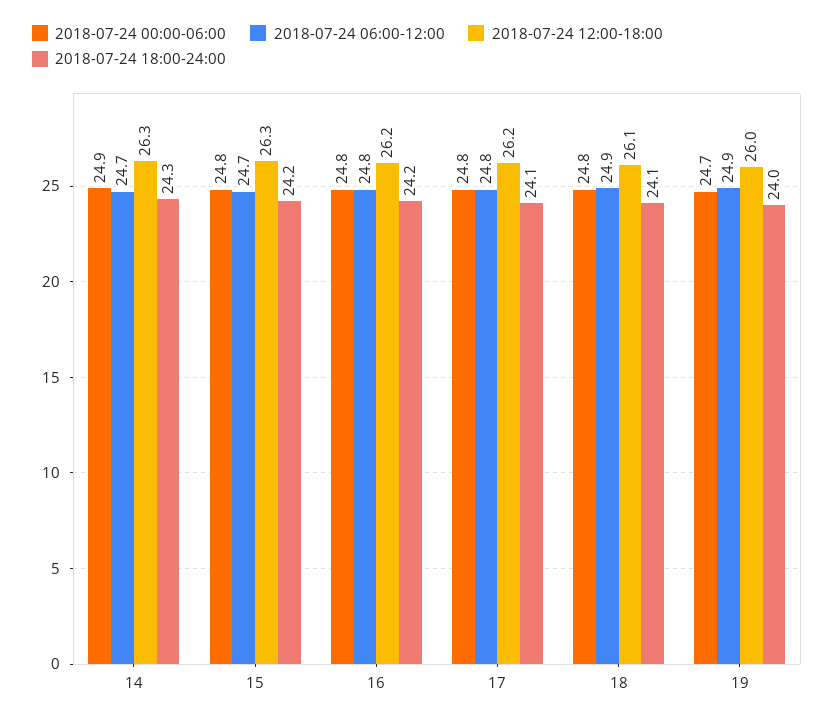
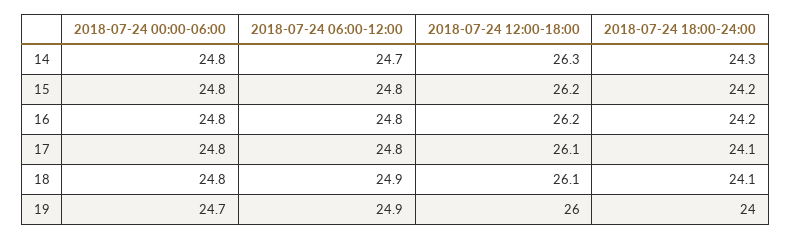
  {
    "2018-07-24 00:00-06:00": {
-     "14": 24.9,
+     "14": 24.8,
      "15": 24.8,
      "16": 24.8,
      "17": 24.8,
      "18": 24.8,
      "19": 24.7
    },
    "2018-07-24 06:00-12:00": {
      "14": 24.7,
-     "15": 24.7,
+     "15": 24.8,
      "16": 24.8,
      "17": 24.8,
      "18": 24.9,
      "19": 24.9
    },
    "2018-07-24 12:00-18:00": {
      "14": 26.3,
-     "15": 26.3,
+     "15": 26.2,
      "16": 26.2,
-     "17": 26.2,
+     "17": 26.1,
      "18": 26.1,
      "19": 26
    },
    "2018-07-24 18:00-24:00": {
      "14": 24.3,
      "15": 24.2,
      "16": 24.2,
      "17": 24.1,
      "18": 24.1,
      "19": 24
    }
  }

